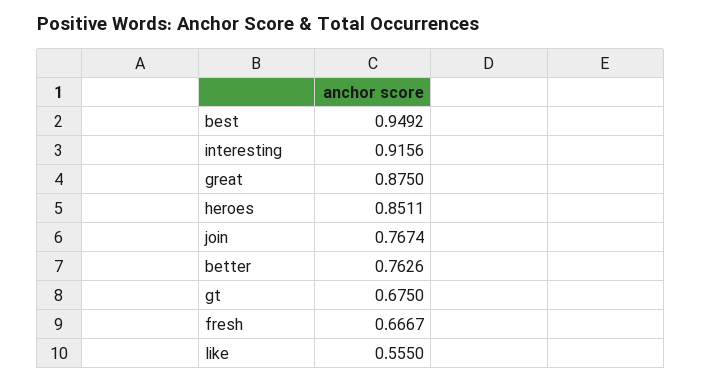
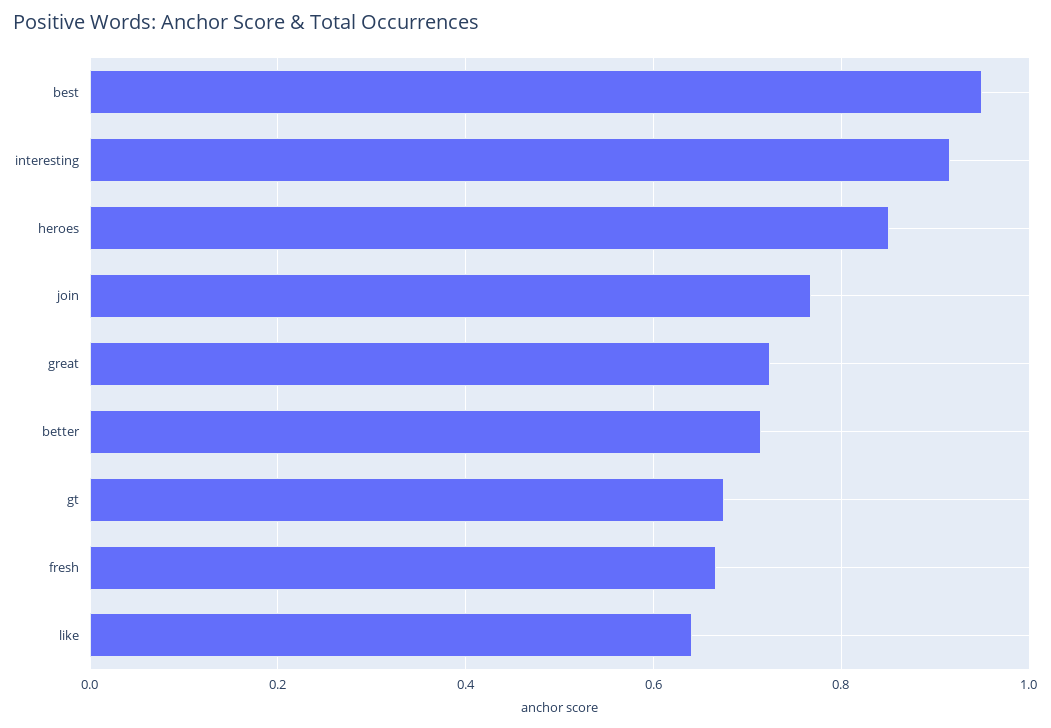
  {
    "best": 0.9492,
    "interesting": 0.9156,
-   "great": 0.875,
+   "great": 0.72,
    "heroes": 0.8511,
    "join": 0.7674,
-   "better": 0.7626,
+   "better": 0.72,
    "gt": 0.675,
    "fresh": 0.6667,
-   "like": 0.555
+   "like": 0.64
  }

